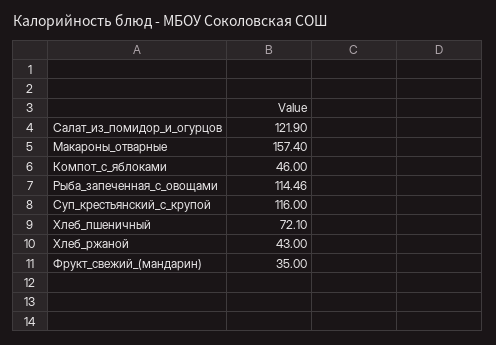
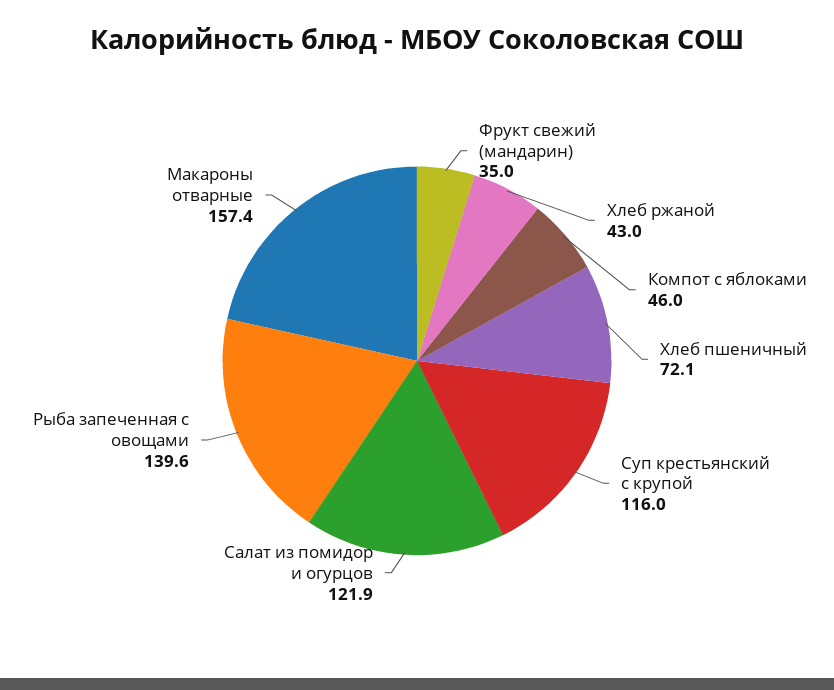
  {
    "Салат_из_помидор_и_огурцов": 121.9,
    "Макароны_отварные": 157.4,
    "Компот_с_яблоками": 46,
-   "Рыба_запеченная_с_овощами": 114.46,
+   "Рыба_запеченная_с_овощами": 139.6,
    "Суп_крестьянский_с_крупой": 116,
    "Хлеб_пшеничный": 72.1,
    "Хлеб_ржаной": 43,
    "Фрукт_свежий_(мандарин)": 35
  }

